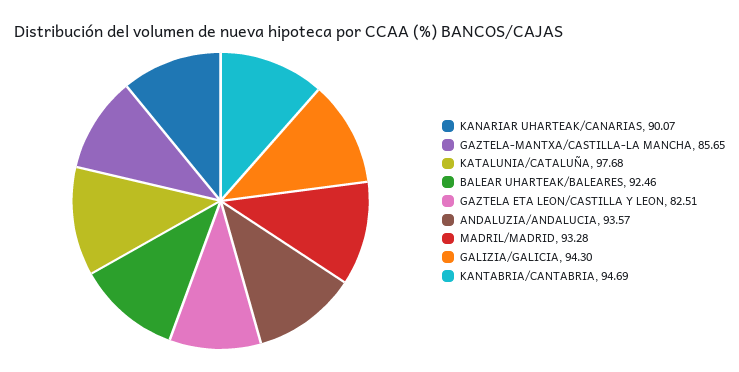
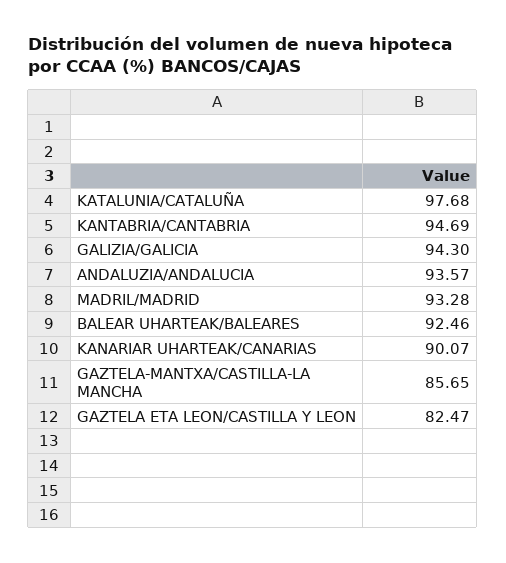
  {
    "KANARIAR UHARTEAK/CANARIAS": 90.07,
    "GAZTELA-MANTXA/CASTILLA-LA MANCHA": 85.65,
    "KATALUNIA/CATALUÑA": 97.68,
    "BALEAR UHARTEAK/BALEARES": 92.46,
-   "GAZTELA ETA LEON/CASTILLA Y LEON": 82.51,
+   "GAZTELA ETA LEON/CASTILLA Y LEON": 82.47,
    "ANDALUZIA/ANDALUCIA": 93.57,
    "MADRIL/MADRID": 93.28,
    "GALIZIA/GALICIA": 94.3,
    "KANTABRIA/CANTABRIA": 94.69
  }

